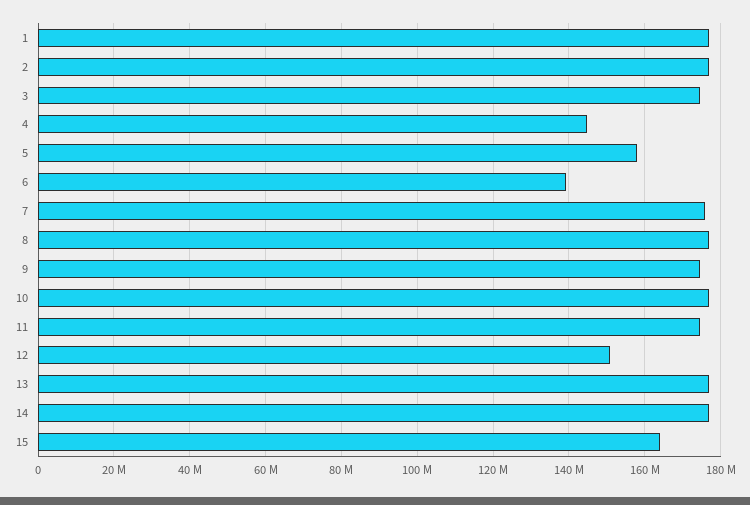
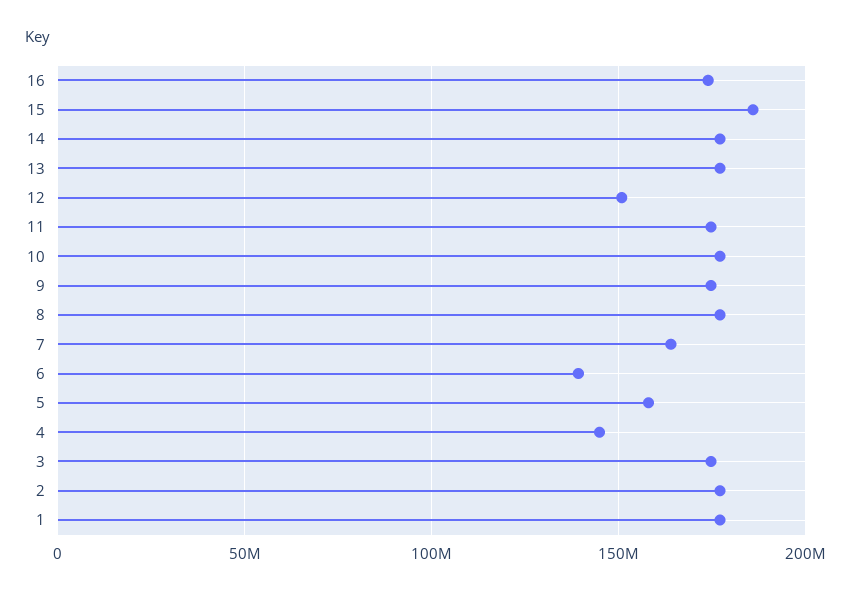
  {
    "1": 178000000,
    "2": 178000000,
    "3": 174000000,
    "4": 144000000,
    "5": 158000000,
    "6": 140000000,
-   "7": 176000000,
+   "7": 165000000,
    "8": 178000000,
    "9": 174000000,
    "10": 178000000,
    "11": 174000000,
    "12": 150000000,
    "13": 178000000,
    "14": 178000000,
-   "15": 164000000
+   "15": 185000000,
+   "16": 175000000
  }

